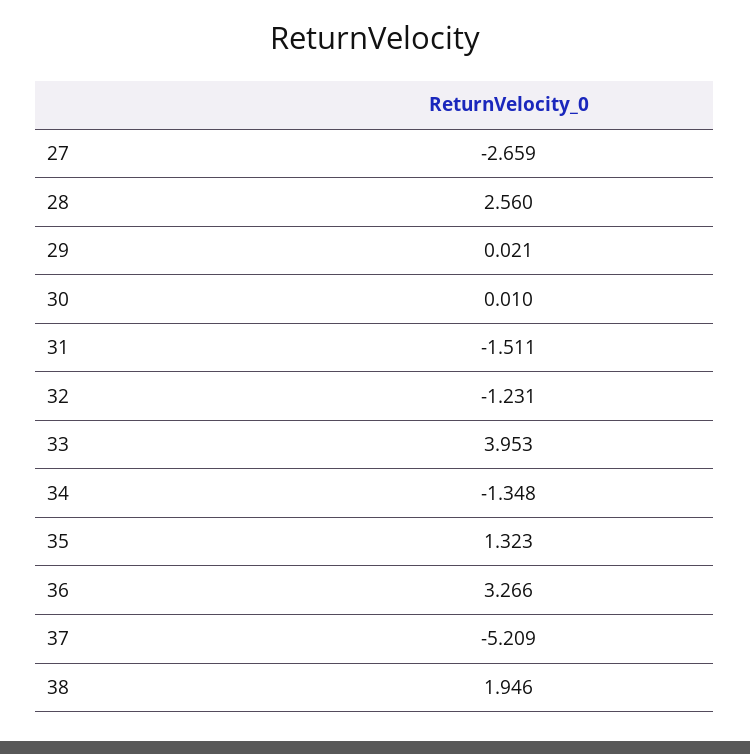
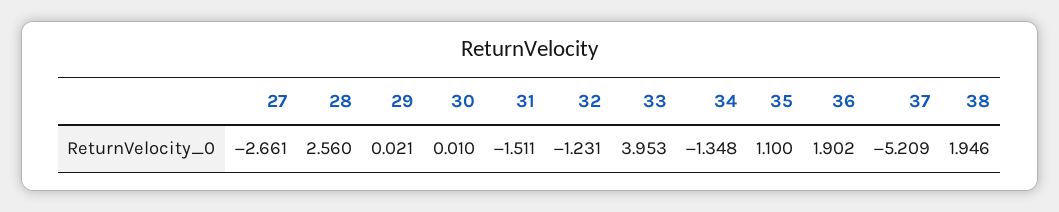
  {
-   "27": -2.659,
+   "27": -2.661,
    "28": 2.56,
    "29": 0.021,
    "30": 0.01,
    "31": -1.511,
    "32": -1.231,
    "33": 3.953,
    "34": -1.348,
-   "35": 1.323,
+   "35": 1.1,
-   "36": 3.266,
+   "36": 1.902,
    "37": -5.209,
    "38": 1.946
  }

